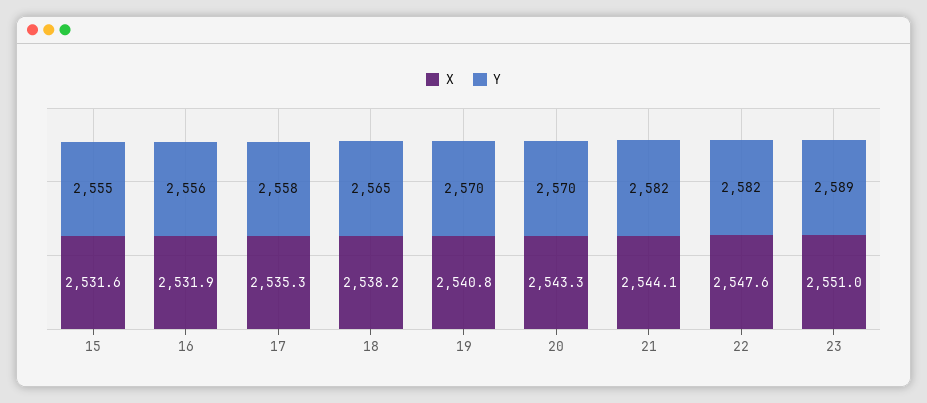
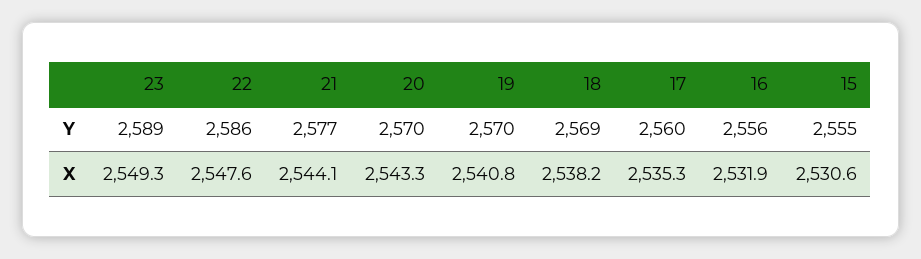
  {
    "X": {
-     "15": 2531.6,
+     "15": 2530.6,
      "16": 2531.9,
      "17": 2535.3,
      "18": 2538.2,
      "19": 2540.8,
      "20": 2543.3,
      "21": 2544.1,
      "22": 2547.6,
-     "23": 2551
+     "23": 2549.3
    },
    "Y": {
      "15": 2555,
      "16": 2556,
-     "17": 2558,
+     "17": 2560,
-     "18": 2565,
+     "18": 2569,
      "19": 2570,
      "20": 2570,
-     "21": 2582,
+     "21": 2577,
-     "22": 2582,
+     "22": 2586,
      "23": 2589
    }
  }

